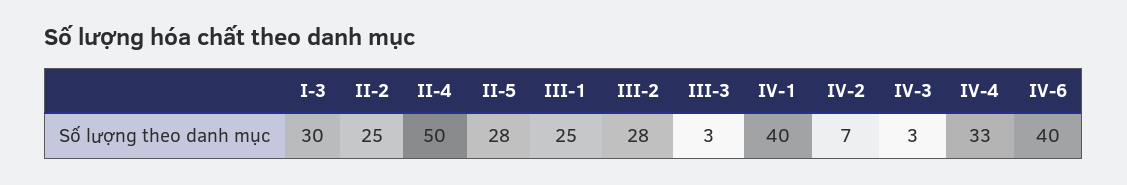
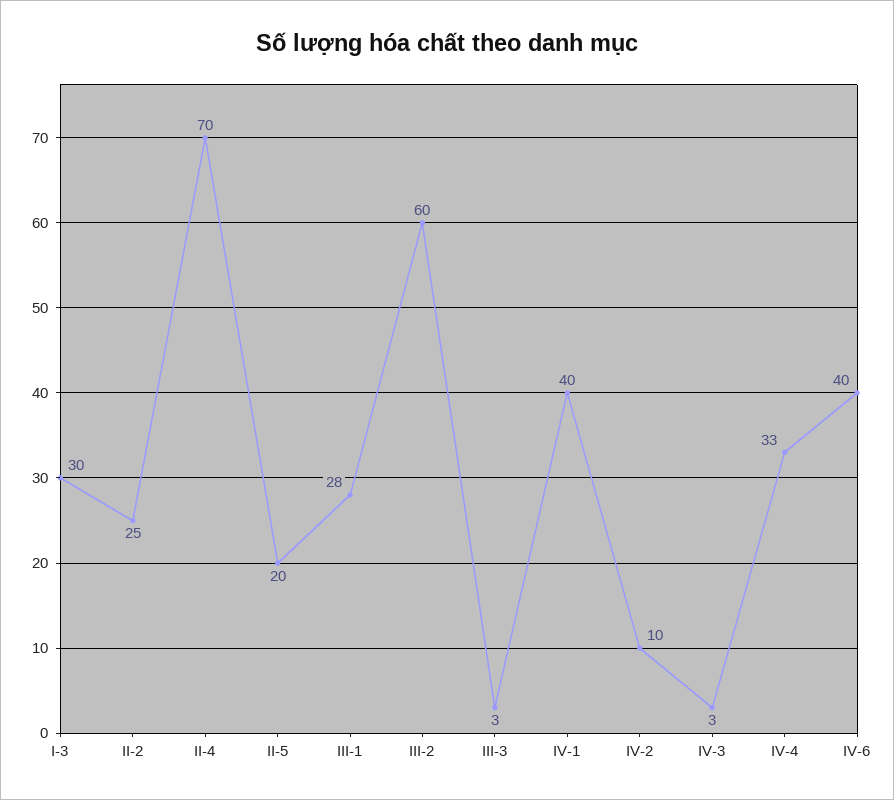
  {
    "I-3": 30,
    "II-2": 25,
-   "II-4": 50,
+   "II-4": 70,
-   "II-5": 28,
+   "II-5": 20,
-   "III-1": 25,
+   "III-1": 28,
-   "III-2": 28,
+   "III-2": 60,
    "III-3": 3,
    "IV-1": 40,
-   "IV-2": 7,
+   "IV-2": 10,
    "IV-3": 3,
    "IV-4": 33,
    "IV-6": 40
  }

